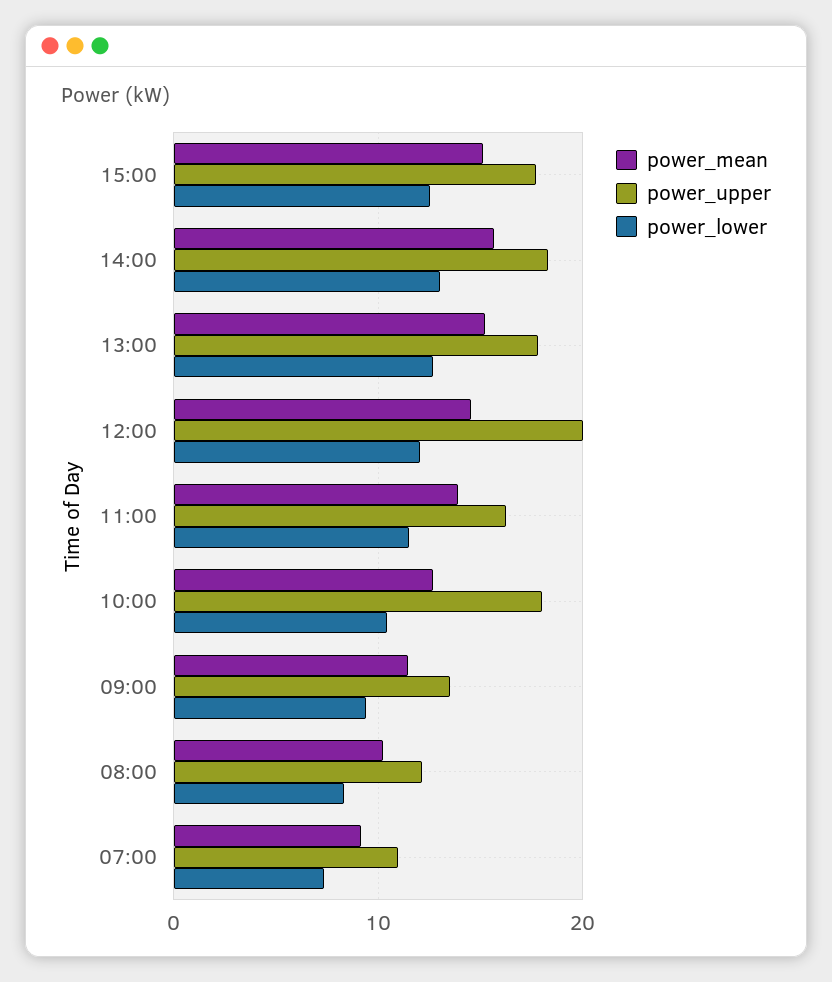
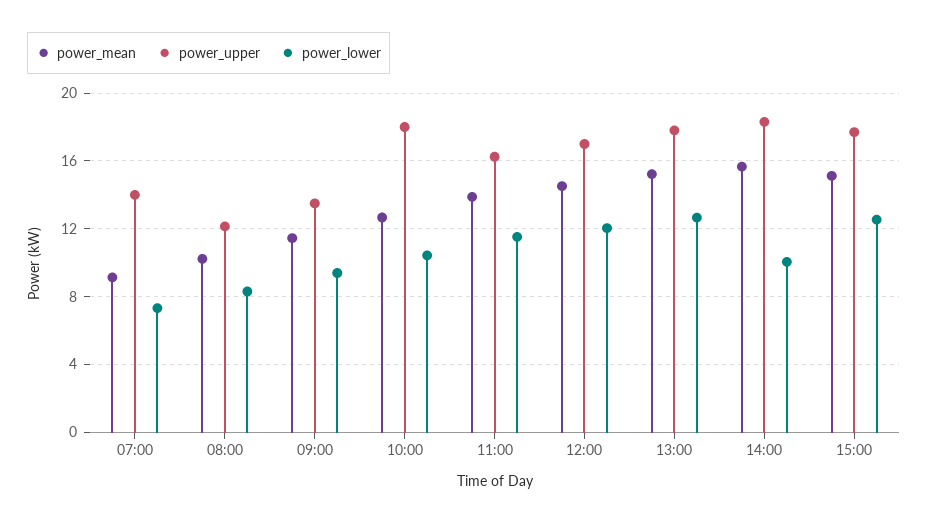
  {
    "power_mean": {
      "15:00": 15,
      "14:00": 15.5,
      "13:00": 15,
      "12:00": 14.5,
      "11:00": 14,
      "10:00": 12.5,
      "09:00": 11.5,
      "08:00": 10,
      "07:00": 9
    },
    "power_upper": {
      "15:00": 17.5,
      "14:00": 18.5,
      "13:00": 18,
-     "12:00": 20,
+     "12:00": 17,
      "11:00": 16.5,
      "10:00": 18,
      "09:00": 13.5,
      "08:00": 12,
-     "07:00": 11
+     "07:00": 14
    },
    "power_lower": {
      "15:00": 12.5,
-     "14:00": 13,
+     "14:00": 10,
      "13:00": 12.5,
      "12:00": 12,
      "11:00": 11.5,
      "10:00": 10.5,
      "09:00": 9.5,
      "08:00": 8.5,
      "07:00": 7.5
    }
  }

